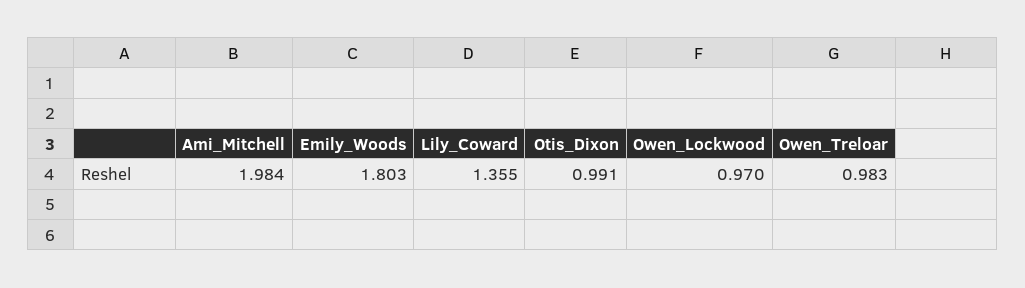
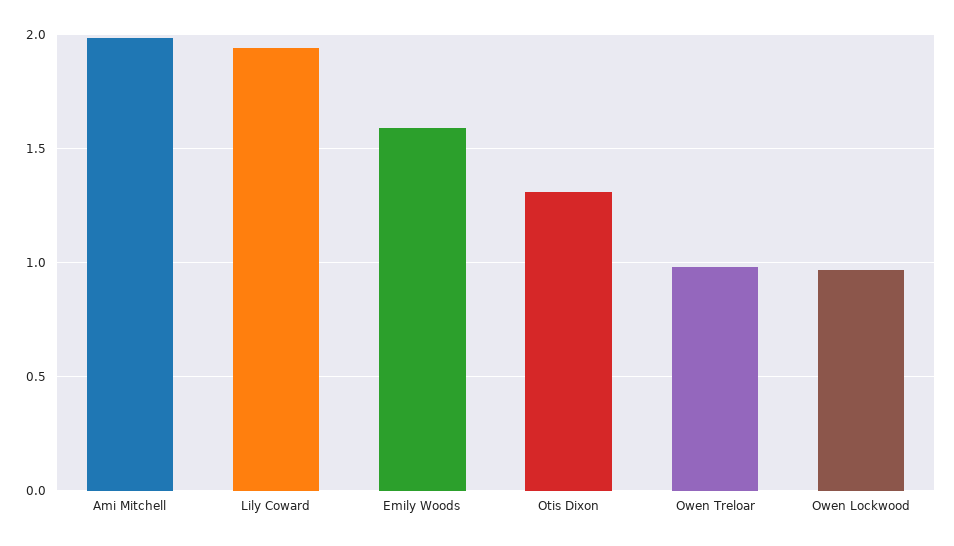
  {
    "Ami_Mitchell": 1.984,
-   "Emily_Woods": 1.803,
+   "Emily_Woods": 1.6,
-   "Lily_Coward": 1.355,
+   "Lily_Coward": 1.95,
-   "Otis_Dixon": 0.991,
+   "Otis_Dixon": 1.3,
    "Owen_Lockwood": 0.97,
    "Owen_Treloar": 0.983
  }

